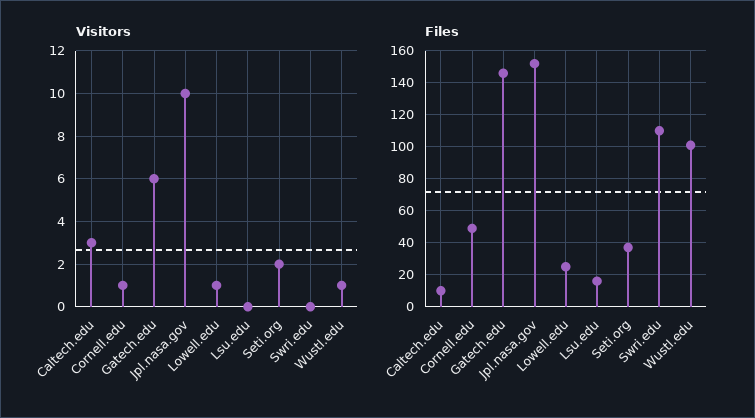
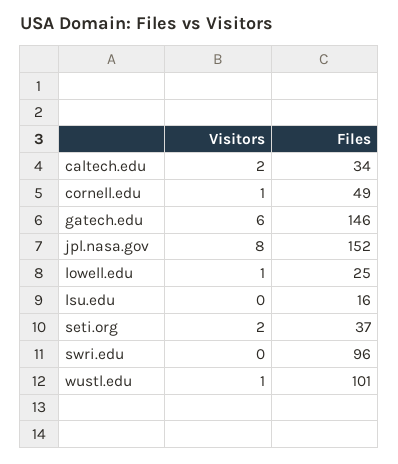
  {
    "Visitors": {
-     "Caltech.edu": 3,
+     "Caltech.edu": 2,
      "Cornell.edu": 1,
      "Gatech.edu": 6,
-     "Jpl.nasa.gov": 10,
+     "Jpl.nasa.gov": 8,
      "Lowell.edu": 1,
      "Lsu.edu": 0,
      "Seti.org": 2,
      "Swri.edu": 0,
      "Wustl.edu": 1
    },
    "Files": {
-     "Caltech.edu": 10,
+     "Caltech.edu": 34,
      "Cornell.edu": 49,
      "Gatech.edu": 146,
      "Jpl.nasa.gov": 152,
      "Lowell.edu": 25,
      "Lsu.edu": 16,
      "Seti.org": 37,
-     "Swri.edu": 110,
+     "Swri.edu": 96,
      "Wustl.edu": 101
    }
  }

